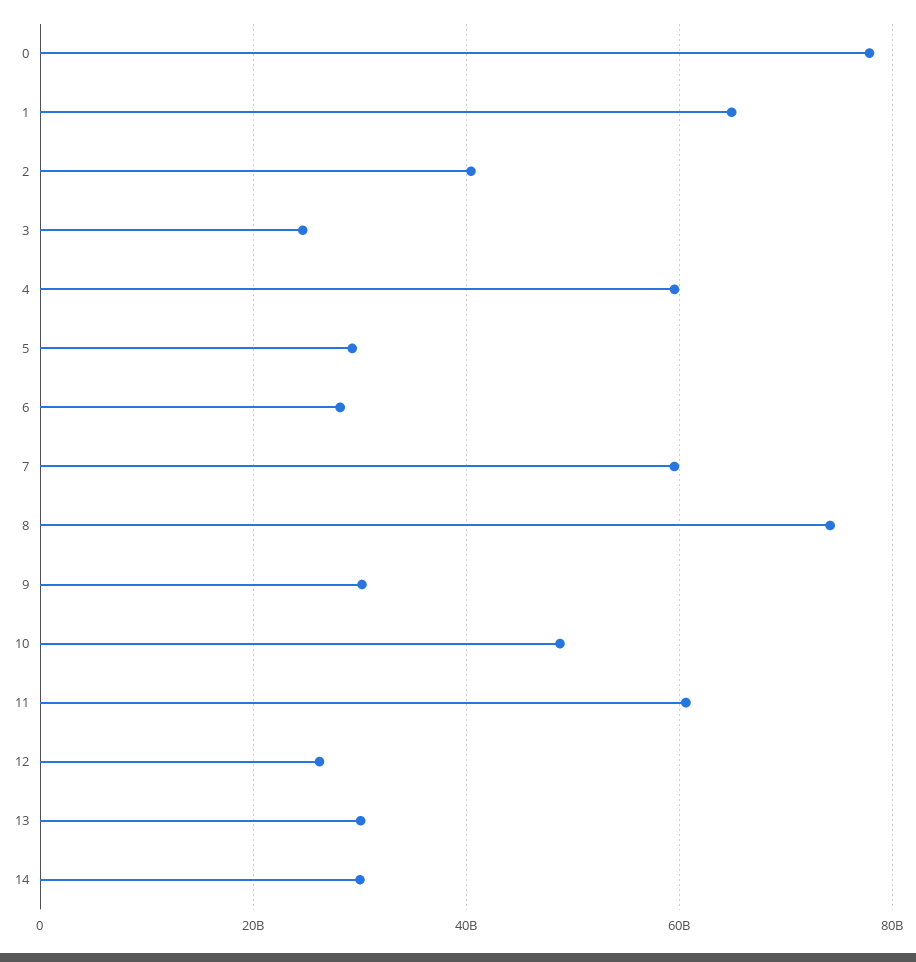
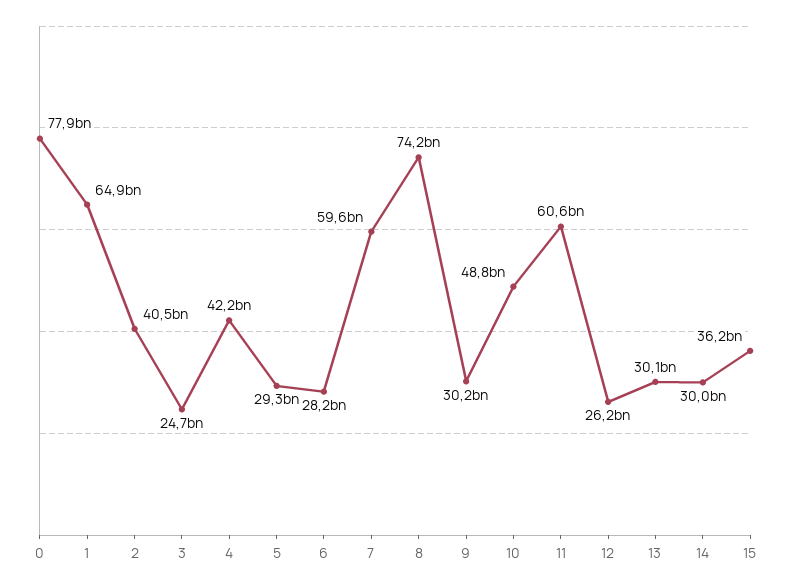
  {
    "0": 77900000000,
    "1": 64900000000,
    "2": 40500000000,
    "3": 24700000000,
-   "4": 60000000000,
+   "4": 42200000000,
    "5": 29300000000,
    "6": 28200000000,
    "7": 59600000000,
    "8": 74200000000,
    "9": 30200000000,
    "10": 48800000000,
    "11": 60600000000,
    "12": 26200000000,
    "13": 30100000000,
-   "14": 30000000000
+   "14": 30000000000,
+   "15": 36200000000
  }

